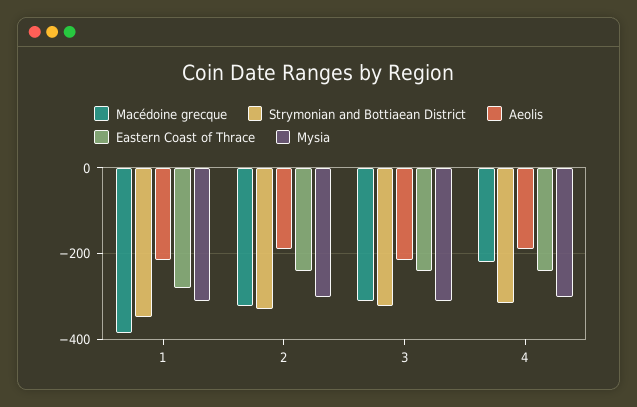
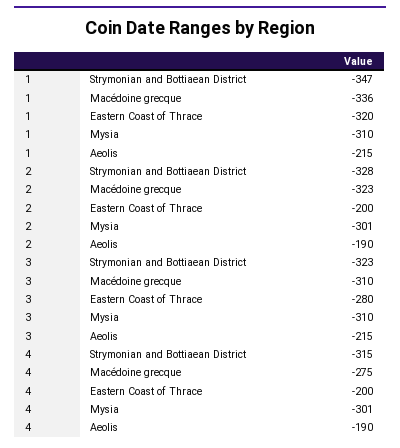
  {
    "Macédoine grecque": {
-     "1": -380,
+     "1": -336,
      "2": -323,
      "3": -310,
-     "4": -220
+     "4": -275
    },
    "Strymonian and Bottiaean District": {
      "1": -347,
      "2": -328,
      "3": -323,
      "4": -315
    },
    "Aeolis": {
      "1": -215,
      "2": -190,
      "3": -215,
      "4": -190
    },
    "Eastern Coast of Thrace": {
-     "1": -280,
+     "1": -320,
-     "2": -240,
+     "2": -200,
-     "3": -240,
+     "3": -280,
-     "4": -240
+     "4": -200
    },
    "Mysia": {
      "1": -310,
      "2": -301,
      "3": -310,
      "4": -301
    }
  }

